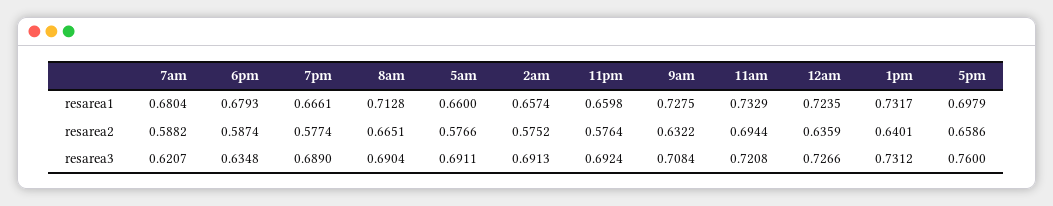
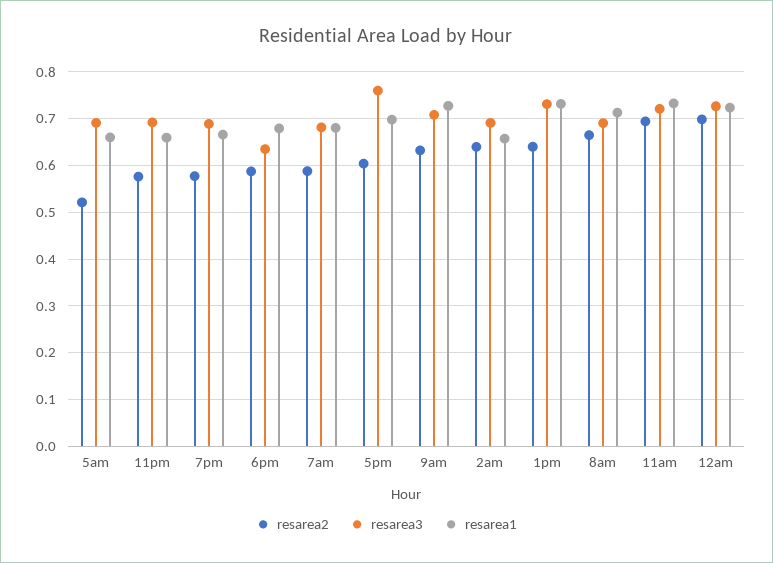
  {
    "resarea1": {
      "7am": 0.6804,
      "6pm": 0.6793,
      "7pm": 0.6661,
      "8am": 0.7128,
      "5am": 0.66,
      "2am": 0.6574,
      "11pm": 0.6598,
      "9am": 0.7275,
      "11am": 0.7329,
      "12am": 0.7235,
      "1pm": 0.7317,
      "5pm": 0.6979
    },
    "resarea2": {
      "7am": 0.5882,
      "6pm": 0.5874,
      "7pm": 0.5774,
      "8am": 0.6651,
-     "5am": 0.5766,
+     "5am": 0.52,
-     "2am": 0.5752,
+     "2am": 0.64,
      "11pm": 0.5764,
      "9am": 0.6322,
      "11am": 0.6944,
-     "12am": 0.6359,
+     "12am": 0.7,
      "1pm": 0.6401,
-     "5pm": 0.6586
+     "5pm": 0.6
    },
    "resarea3": {
-     "7am": 0.6207,
+     "7am": 0.68,
      "6pm": 0.6348,
      "7pm": 0.689,
      "8am": 0.6904,
      "5am": 0.6911,
      "2am": 0.6913,
      "11pm": 0.6924,
      "9am": 0.7084,
      "11am": 0.7208,
      "12am": 0.7266,
      "1pm": 0.7312,
      "5pm": 0.76
    }
  }

